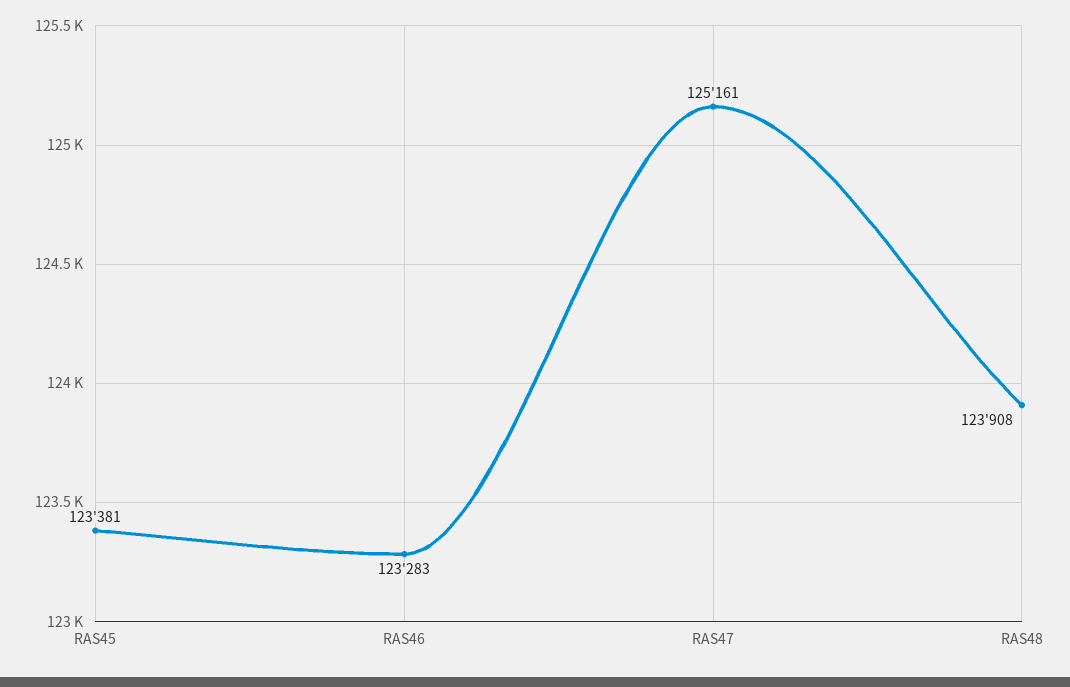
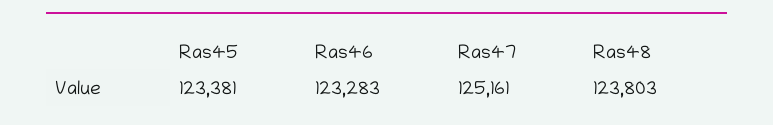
  {
    "RAS45": 123381,
    "RAS46": 123283,
    "RAS47": 125161,
-   "RAS48": 123908
+   "RAS48": 123803
  }

